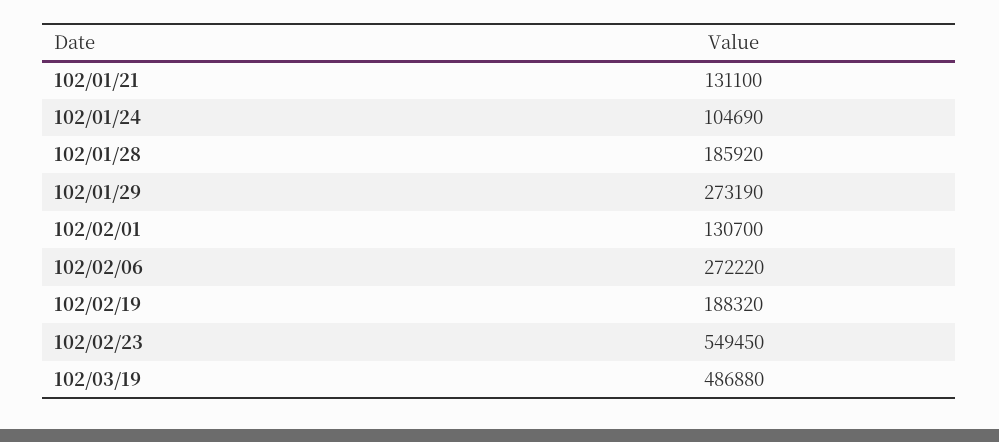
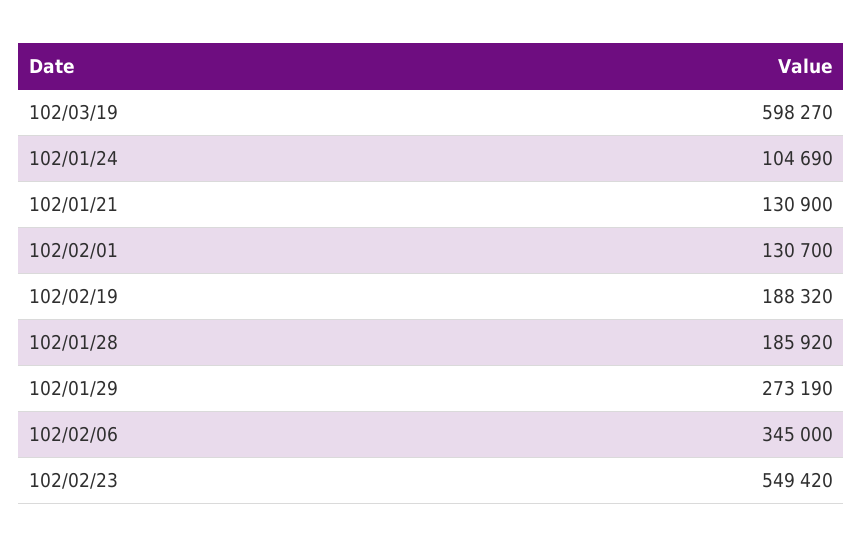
  {
-   "102/01/21": 131100,
+   "102/01/21": 130900,
    "102/01/24": 104690,
    "102/01/28": 185920,
    "102/01/29": 273190,
    "102/02/01": 130700,
-   "102/02/06": 272220,
+   "102/02/06": 345000,
    "102/02/19": 188320,
-   "102/02/23": 549450,
+   "102/02/23": 549420,
-   "102/03/19": 486880
+   "102/03/19": 598270
  }

